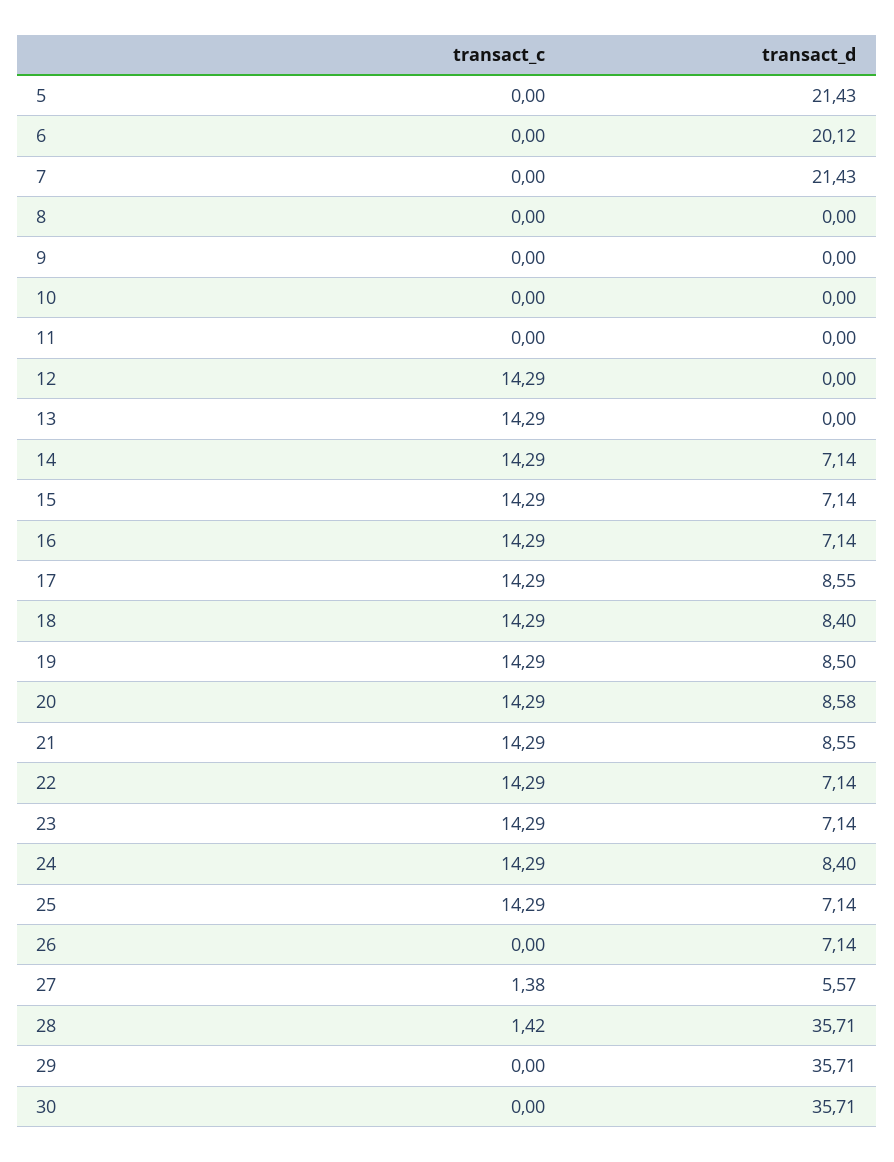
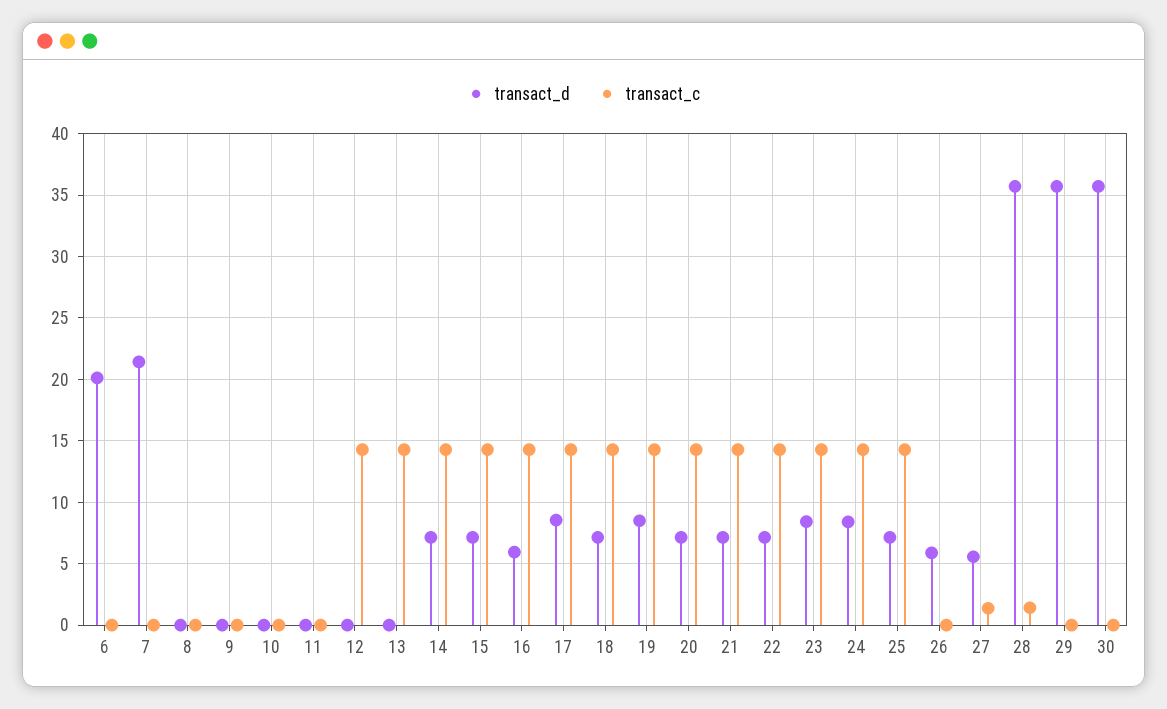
  {
    "transact_c": {
-     "5": 0,
      "6": 0,
      "7": 0,
      "8": 0,
      "9": 0,
      "10": 0,
      "11": 0,
      "12": 14.29,
      "13": 14.29,
      "14": 14.29,
      "15": 14.29,
      "16": 14.29,
      "17": 14.29,
      "18": 14.29,
      "19": 14.29,
      "20": 14.29,
      "21": 14.29,
      "22": 14.29,
      "23": 14.29,
      "24": 14.29,
      "25": 14.29,
      "26": 0,
      "27": 1.38,
      "28": 1.42,
      "29": 0,
      "30": 0
    },
    "transact_d": {
-     "5": 21.43,
      "6": 20.12,
      "7": 21.43,
      "8": 0,
      "9": 0,
      "10": 0,
      "11": 0,
      "12": 0,
      "13": 0,
      "14": 7.14,
      "15": 7.14,
-     "16": 7.14,
+     "16": 6,
      "17": 8.55,
-     "18": 8.4,
+     "18": 7,
      "19": 8.5,
-     "20": 8.58,
+     "20": 7,
-     "21": 8.55,
+     "21": 7,
      "22": 7.14,
-     "23": 7.14,
+     "23": 8.5,
      "24": 8.4,
      "25": 7.14,
-     "26": 7.14,
+     "26": 6,
      "27": 5.57,
      "28": 35.71,
      "29": 35.71,
      "30": 35.71
    }
  }

